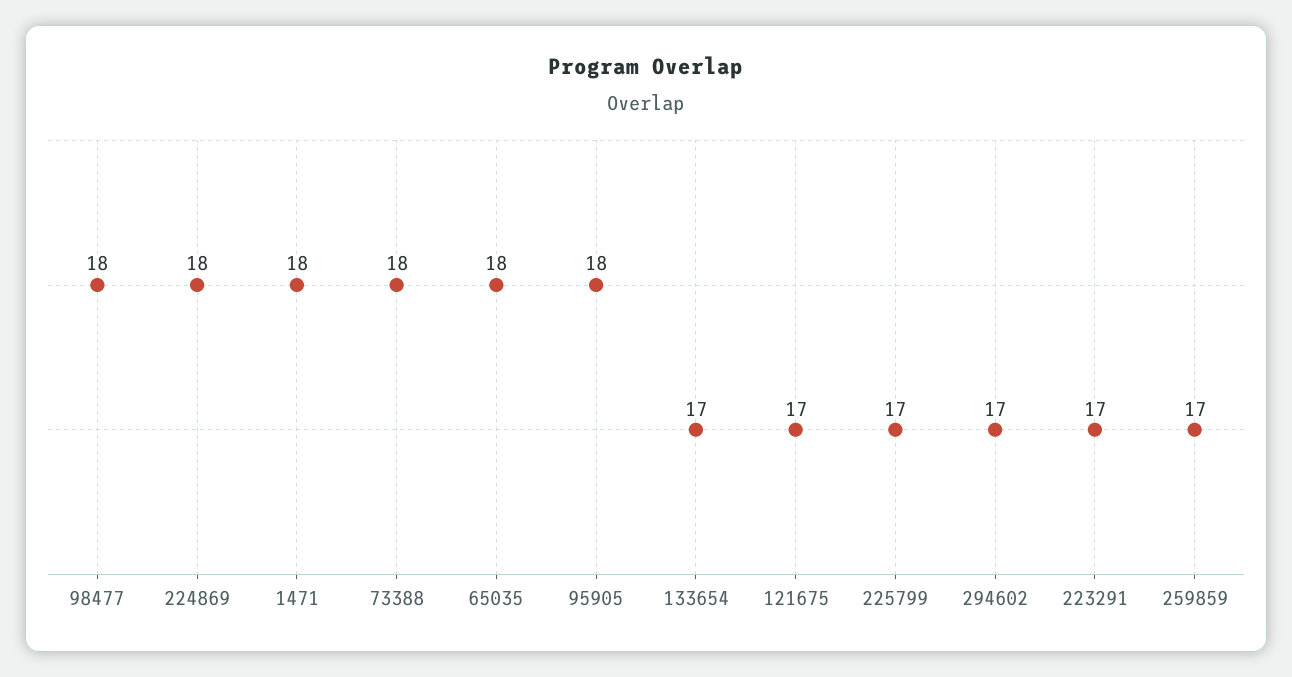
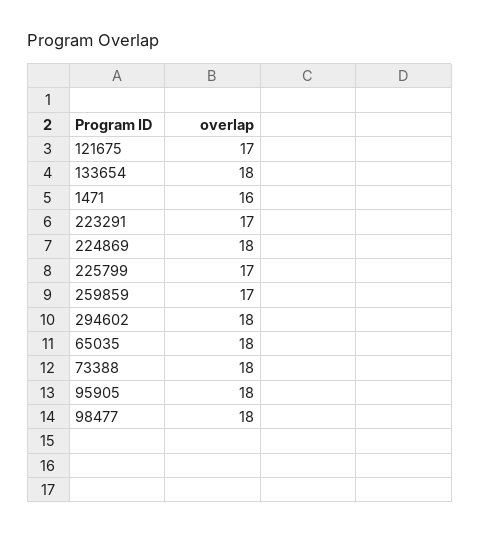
  {
    "98477": 18,
    "224869": 18,
-   "1471": 18,
+   "1471": 16,
    "73388": 18,
    "65035": 18,
    "95905": 18,
-   "133654": 17,
+   "133654": 18,
    "121675": 17,
    "225799": 17,
-   "294602": 17,
+   "294602": 18,
    "223291": 17,
    "259859": 17
  }

